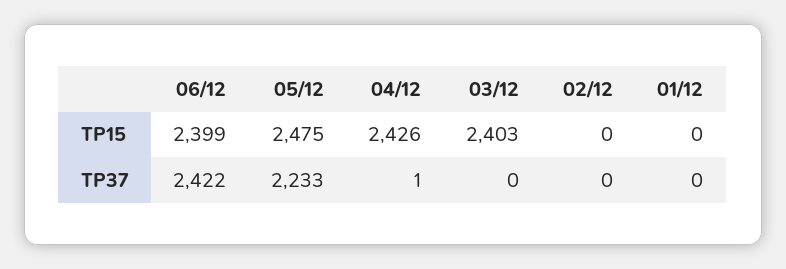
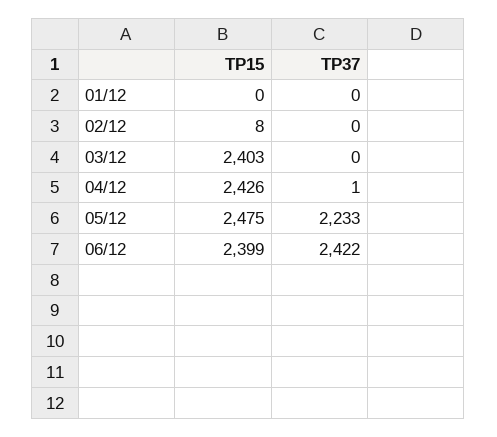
  {
    "06/12": {
      "TP15": 2399,
      "TP37": 2422
    },
    "05/12": {
      "TP15": 2475,
      "TP37": 2233
    },
    "04/12": {
      "TP15": 2426,
      "TP37": 1
    },
    "03/12": {
      "TP15": 2403,
      "TP37": 0
    },
    "02/12": {
-     "TP15": 0,
+     "TP15": 8,
      "TP37": 0
    },
    "01/12": {
      "TP15": 0,
      "TP37": 0
    }
  }

